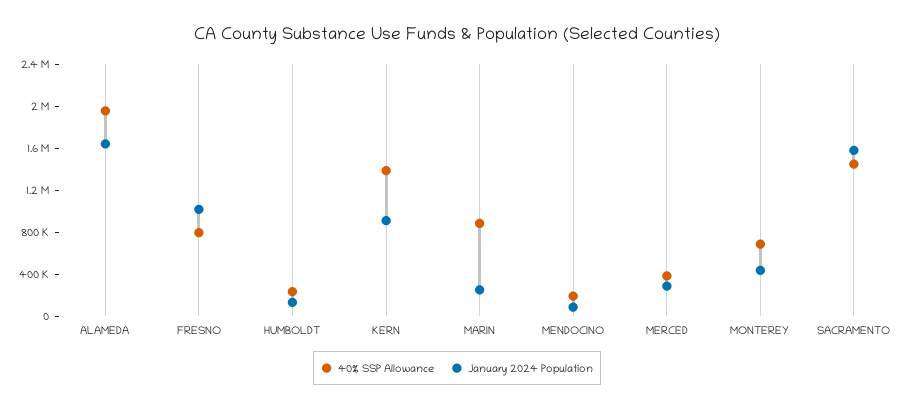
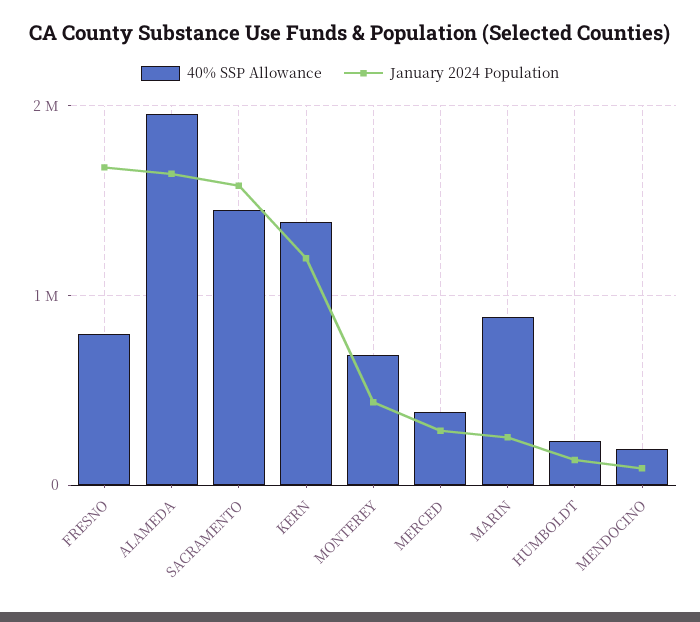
  {
    "40% SSP Allowance": {
      "ALAMEDA": 2000000,
      "FRESNO": 800000,
      "HUMBOLDT": 200000,
      "KERN": 1400000,
      "MARIN": 900000,
      "MENDOCINO": 200000,
      "MERCED": 400000,
      "MONTEREY": 700000,
      "SACRAMENTO": 1400000
    },
    "January 2024 Population": {
      "ALAMEDA": 1600000,
-     "FRESNO": 1000000,
+     "FRESNO": 1700000,
      "HUMBOLDT": 100000,
-     "KERN": 900000,
+     "KERN": 1200000,
      "MARIN": 300000,
      "MENDOCINO": 100000,
      "MERCED": 300000,
      "MONTEREY": 400000,
      "SACRAMENTO": 1600000
    }
  }

